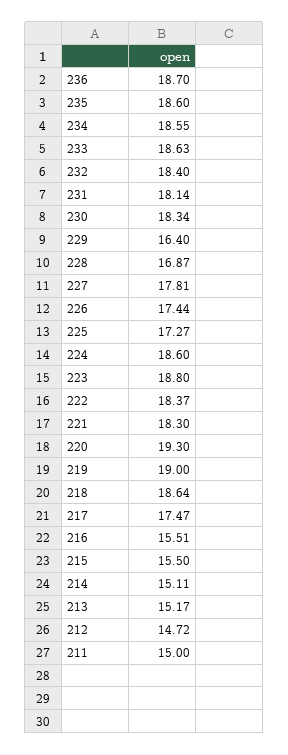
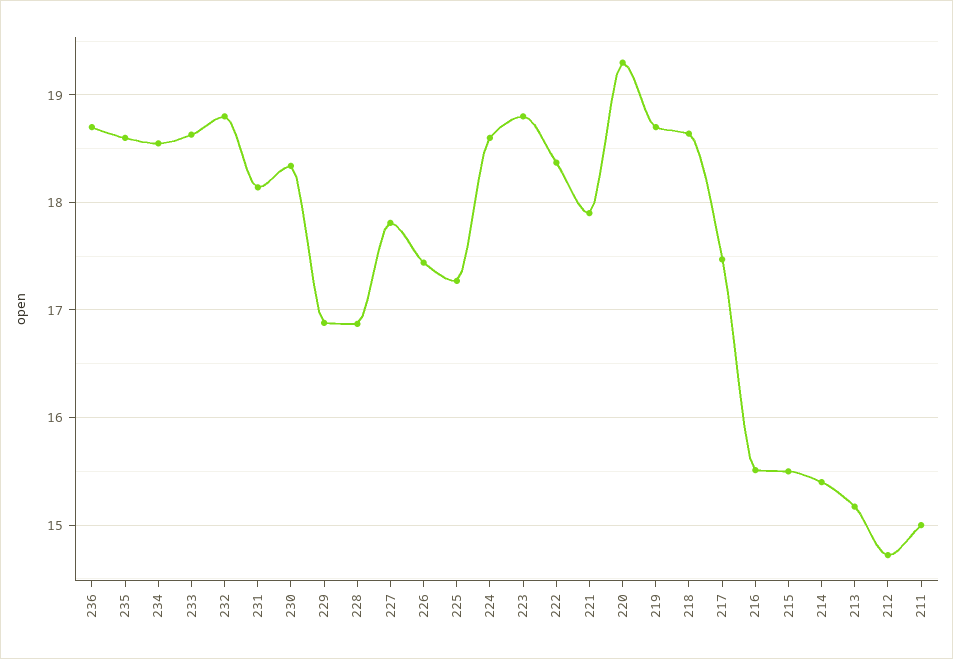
  {
    "236": 18.7,
    "235": 18.6,
    "234": 18.55,
    "233": 18.63,
-   "232": 18.4,
+   "232": 18.8,
    "231": 18.14,
    "230": 18.34,
-   "229": 16.4,
+   "229": 16.9,
    "228": 16.87,
    "227": 17.81,
    "226": 17.44,
    "225": 17.27,
    "224": 18.6,
    "223": 18.8,
    "222": 18.37,
-   "221": 18.3,
+   "221": 17.9,
    "220": 19.3,
-   "219": 19,
+   "219": 18.7,
    "218": 18.64,
    "217": 17.47,
    "216": 15.51,
    "215": 15.5,
-   "214": 15.11,
+   "214": 15.4,
    "213": 15.17,
    "212": 14.72,
    "211": 15
  }

